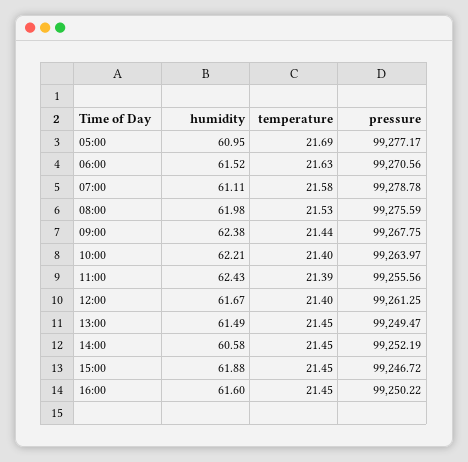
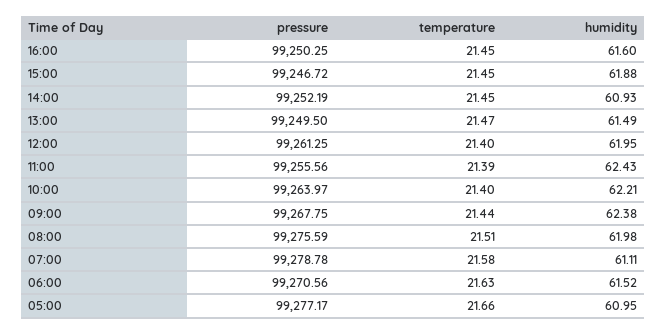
  {
    "humidity": {
      "05:00": 60.95,
      "06:00": 61.52,
      "07:00": 61.11,
      "08:00": 61.98,
      "09:00": 62.38,
      "10:00": 62.21,
      "11:00": 62.43,
-     "12:00": 61.67,
+     "12:00": 61.95,
      "13:00": 61.49,
-     "14:00": 60.58,
+     "14:00": 60.93,
      "15:00": 61.88,
      "16:00": 61.6
    },
    "temperature": {
-     "05:00": 21.69,
+     "05:00": 21.66,
      "06:00": 21.63,
      "07:00": 21.58,
-     "08:00": 21.53,
+     "08:00": 21.51,
      "09:00": 21.44,
      "10:00": 21.4,
      "11:00": 21.39,
      "12:00": 21.4,
-     "13:00": 21.45,
+     "13:00": 21.47,
      "14:00": 21.45,
      "15:00": 21.45,
      "16:00": 21.45
    },
    "pressure": {
      "05:00": 99277.17,
      "06:00": 99270.56,
      "07:00": 99278.78,
      "08:00": 99275.59,
      "09:00": 99267.75,
      "10:00": 99263.97,
      "11:00": 99255.56,
      "12:00": 99261.25,
-     "13:00": 99249.47,
+     "13:00": 99249.5,
      "14:00": 99252.19,
      "15:00": 99246.72,
-     "16:00": 99250.22
+     "16:00": 99250.25
    }
  }

